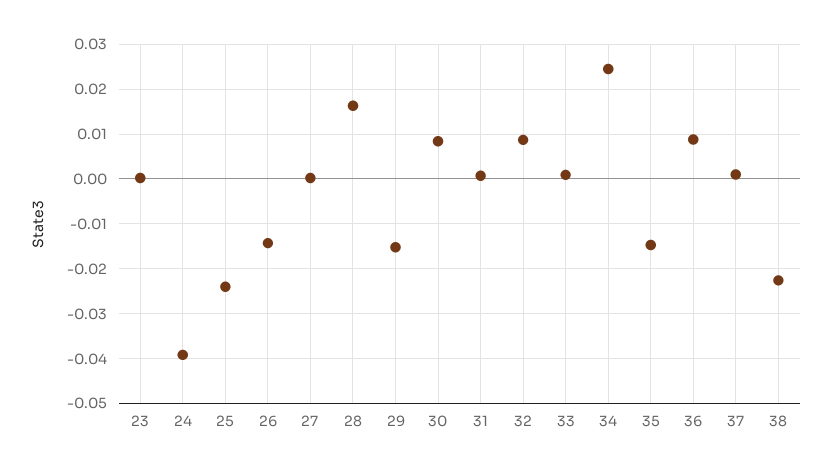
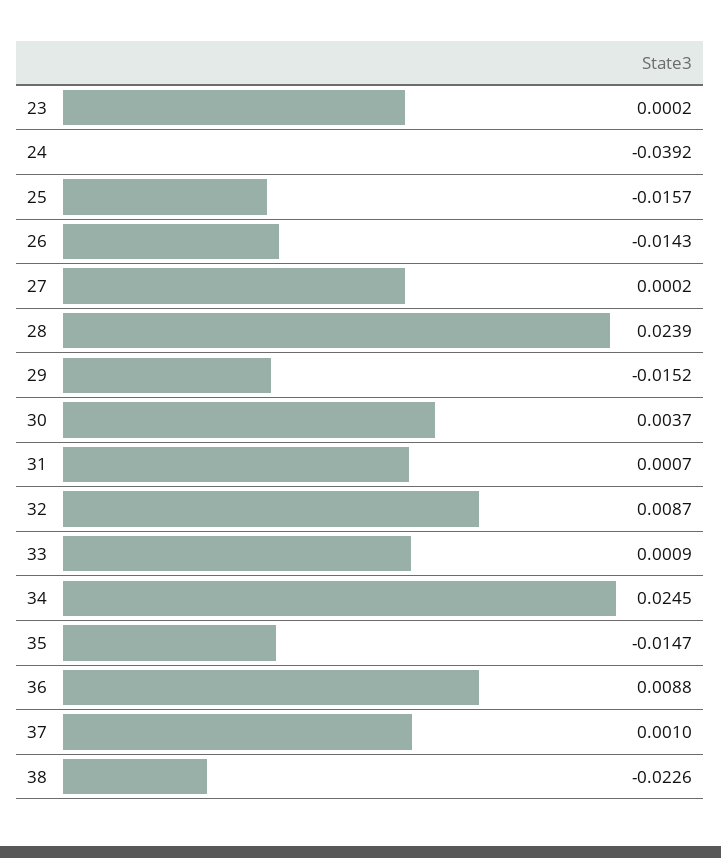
  {
    "23": 0.0002,
    "24": -0.0392,
-   "25": -0.024,
+   "25": -0.0157,
    "26": -0.0143,
    "27": 0.0002,
-   "28": 0.016,
+   "28": 0.0239,
    "29": -0.0152,
-   "30": 0.008,
+   "30": 0.0037,
    "31": 0.0007,
    "32": 0.0087,
    "33": 0.0009,
    "34": 0.0245,
    "35": -0.0147,
    "36": 0.0088,
    "37": 0.001,
    "38": -0.0226
  }

